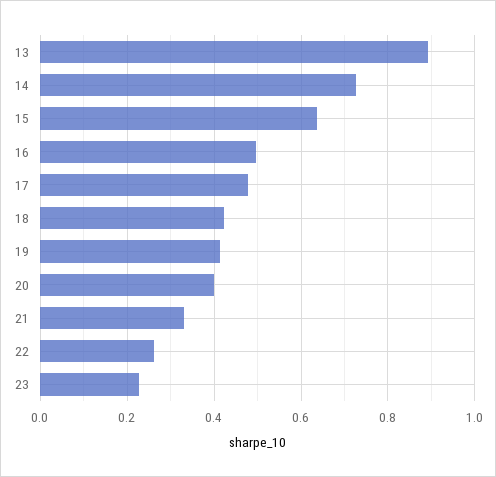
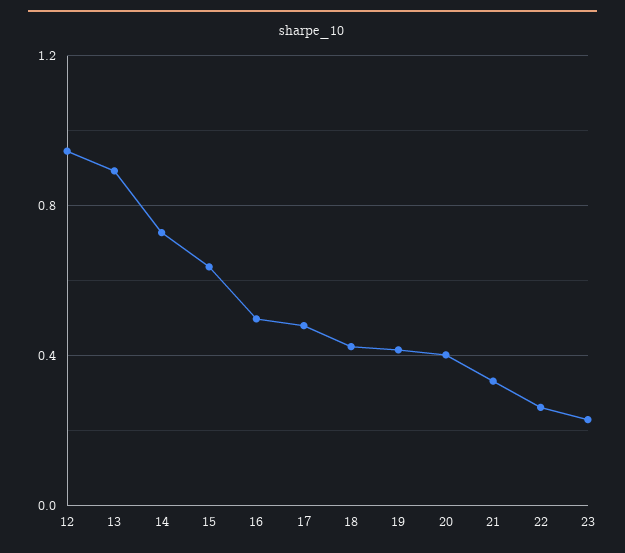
  {
    "13": 0.9,
    "14": 0.72,
    "15": 0.64,
    "16": 0.5,
    "17": 0.48,
    "18": 0.42,
    "19": 0.42,
    "20": 0.4,
    "21": 0.34,
    "22": 0.26,
-   "23": 0.22
+   "23": 0.22,
+   "12": 0.95
  }

